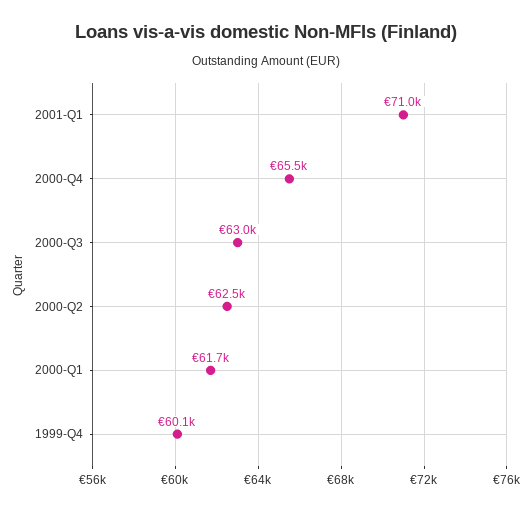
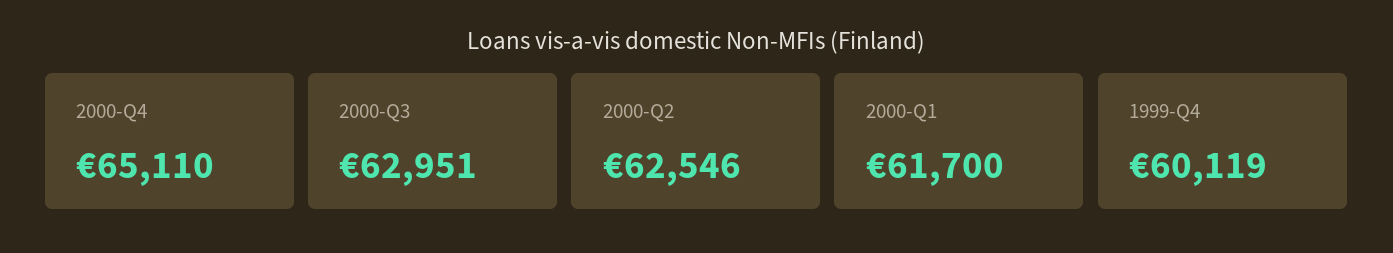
  {
-   "2001-Q1": 71000,
-   "2000-Q4": 65500,
+   "2000-Q4": 65110,
    "2000-Q3": 62951,
    "2000-Q2": 62546,
    "2000-Q1": 61700,
    "1999-Q4": 60119
  }

